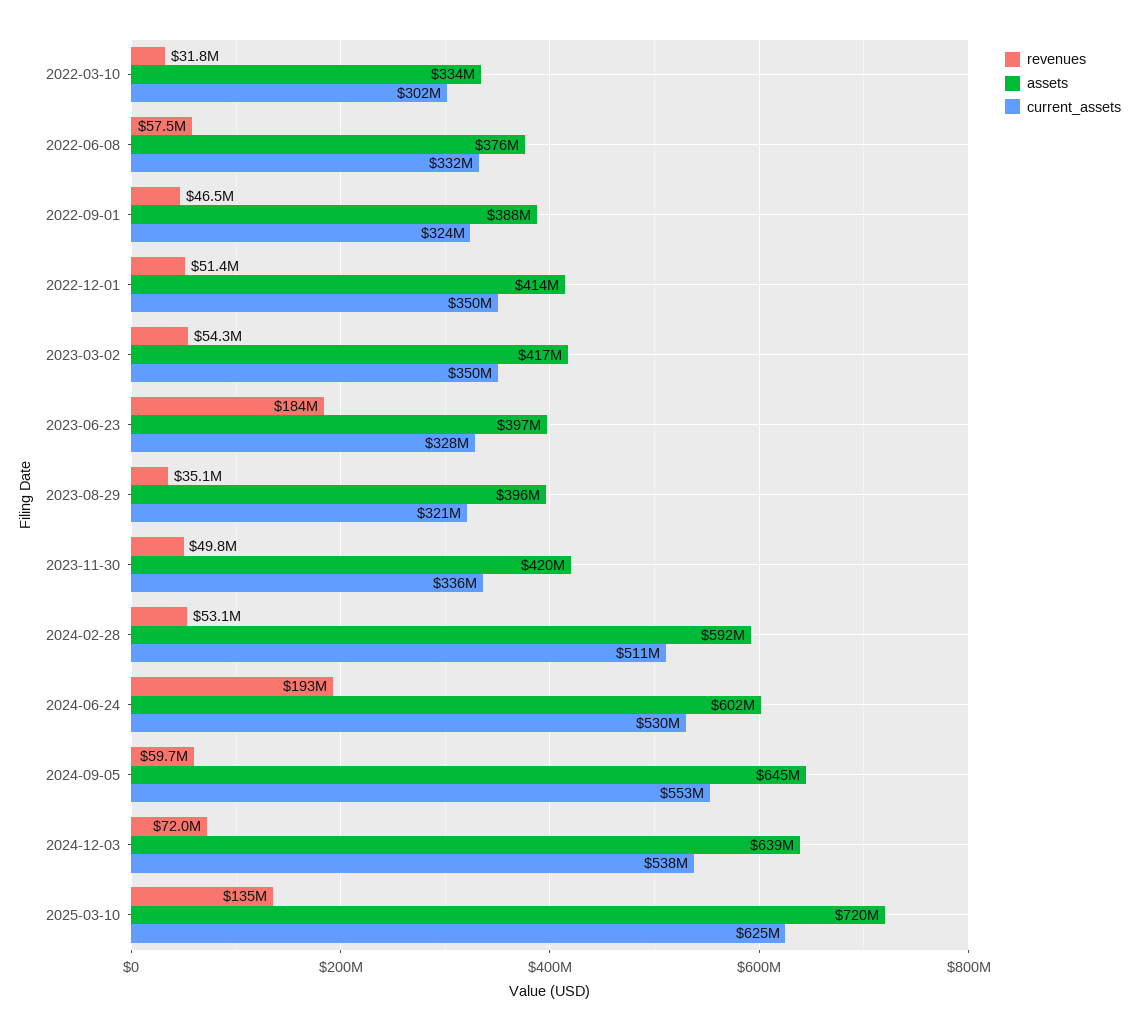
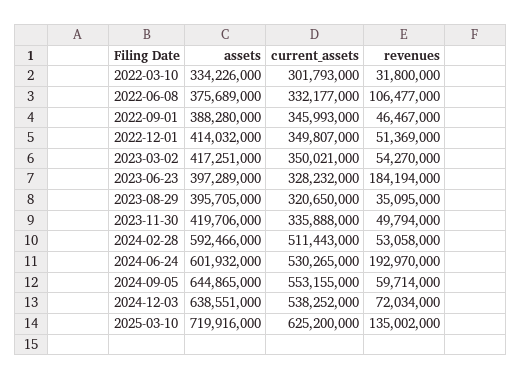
  {
    "revenues": {
      "2022-03-10": 31800000,
-     "2022-06-08": 57500000,
+     "2022-06-08": 106477000,
      "2022-09-01": 46467000,
      "2022-12-01": 51369000,
      "2023-03-02": 54270000,
      "2023-06-23": 184194000,
      "2023-08-29": 35095000,
      "2023-11-30": 49794000,
      "2024-02-28": 53058000,
      "2024-06-24": 192970000,
      "2024-09-05": 59714000,
      "2024-12-03": 72034000,
      "2025-03-10": 135002000
    },
    "assets": {
      "2022-03-10": 334226000,
      "2022-06-08": 375689000,
      "2022-09-01": 388280000,
      "2022-12-01": 414032000,
      "2023-03-02": 417251000,
      "2023-06-23": 397289000,
      "2023-08-29": 395705000,
      "2023-11-30": 419706000,
      "2024-02-28": 592466000,
      "2024-06-24": 601932000,
      "2024-09-05": 644865000,
      "2024-12-03": 638551000,
      "2025-03-10": 719916000
    },
    "current_assets": {
      "2022-03-10": 301793000,
      "2022-06-08": 332177000,
-     "2022-09-01": 324000000,
+     "2022-09-01": 345993000,
      "2022-12-01": 349807000,
      "2023-03-02": 350021000,
      "2023-06-23": 328232000,
      "2023-08-29": 320650000,
      "2023-11-30": 335888000,
      "2024-02-28": 511443000,
      "2024-06-24": 530265000,
      "2024-09-05": 553155000,
      "2024-12-03": 538252000,
      "2025-03-10": 625200000
    }
  }

